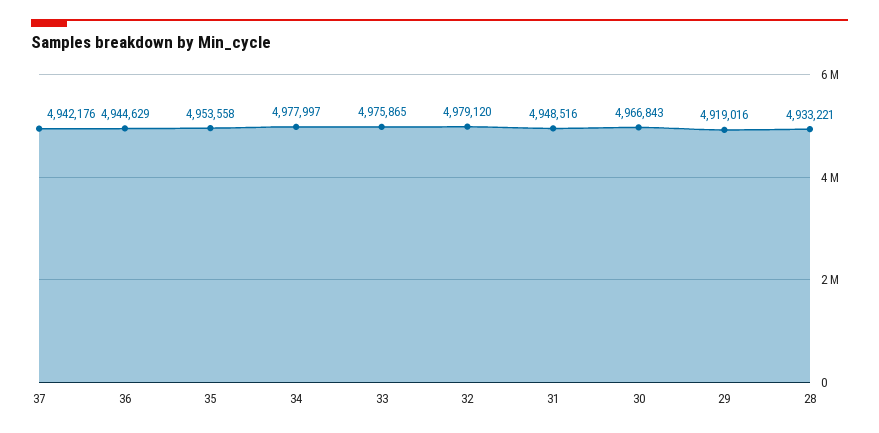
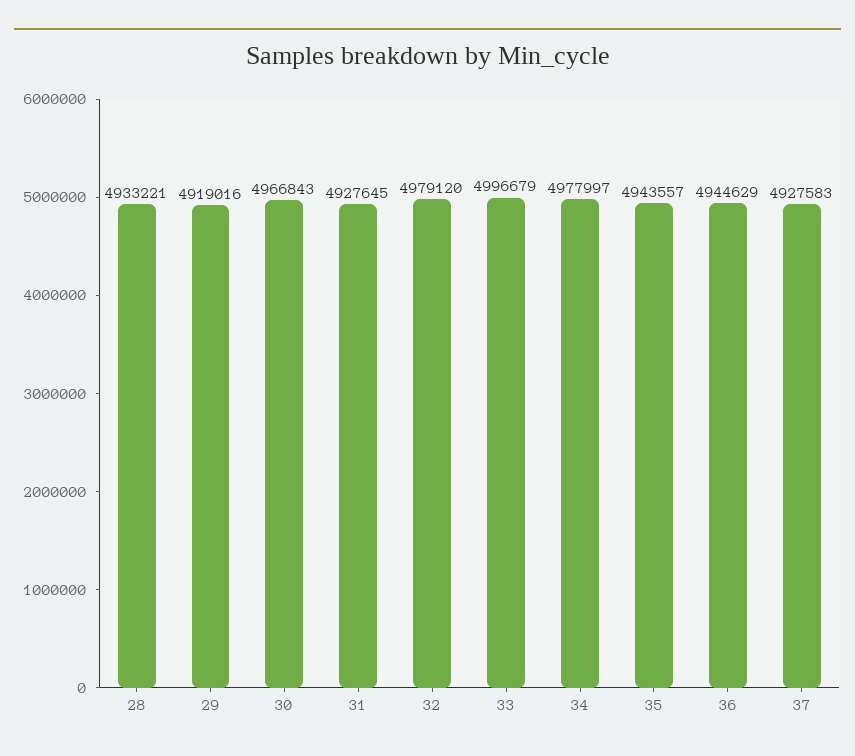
  {
-   "37": 4942176,
+   "37": 4927583,
    "36": 4944629,
-   "35": 4953558,
+   "35": 4943557,
    "34": 4977997,
-   "33": 4975865,
+   "33": 4996679,
    "32": 4979120,
-   "31": 4948516,
+   "31": 4927645,
    "30": 4966843,
    "29": 4919016,
    "28": 4933221
  }

